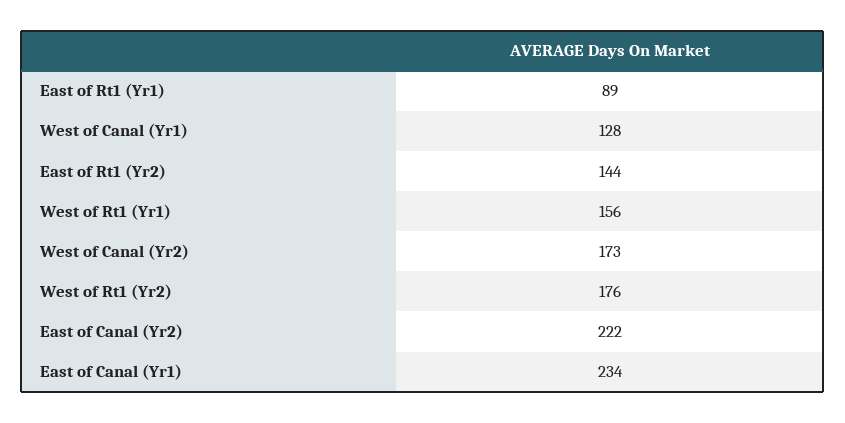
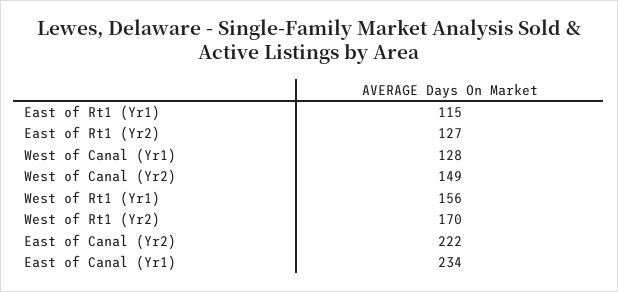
  {
-   "East of Rt1 (Yr1)": 89,
+   "East of Rt1 (Yr1)": 115,
    "West of Canal (Yr1)": 128,
-   "East of Rt1 (Yr2)": 144,
+   "East of Rt1 (Yr2)": 127,
    "West of Rt1 (Yr1)": 156,
-   "West of Canal (Yr2)": 173,
+   "West of Canal (Yr2)": 149,
-   "West of Rt1 (Yr2)": 176,
+   "West of Rt1 (Yr2)": 170,
    "East of Canal (Yr2)": 222,
    "East of Canal (Yr1)": 234
  }

